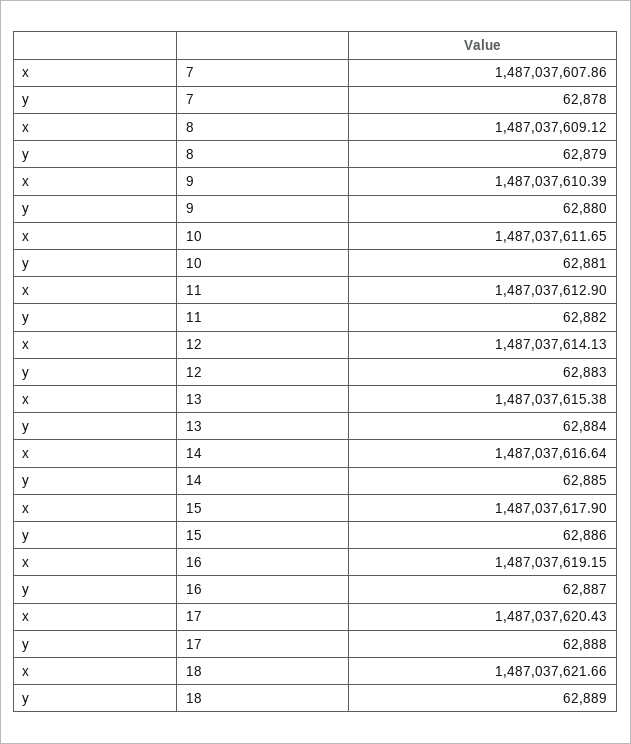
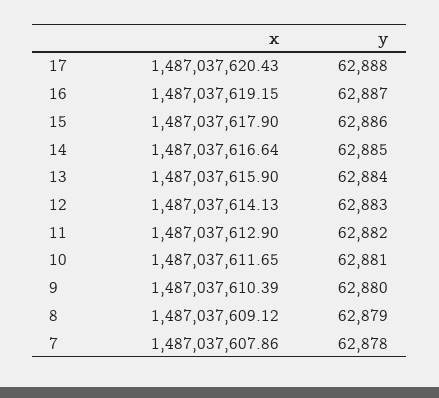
  {
    "x": {
      "7": 1487037607.86,
      "8": 1487037609.12,
      "9": 1487037610.39,
      "10": 1487037611.65,
      "11": 1487037612.9,
      "12": 1487037614.13,
-     "13": 1487037615.38,
+     "13": 1487037615.9,
      "14": 1487037616.64,
      "15": 1487037617.9,
      "16": 1487037619.15,
-     "17": 1487037620.43,
+     "17": 1487037620.43
-     "18": 1487037621.66
    },
    "y": {
      "7": 62878,
      "8": 62879,
      "9": 62880,
      "10": 62881,
      "11": 62882,
      "12": 62883,
      "13": 62884,
      "14": 62885,
      "15": 62886,
      "16": 62887,
-     "17": 62888,
+     "17": 62888
-     "18": 62889
    }
  }

